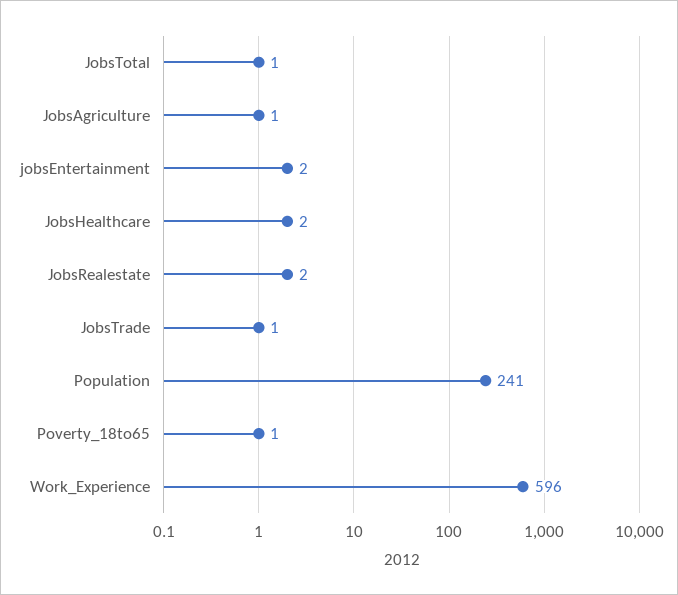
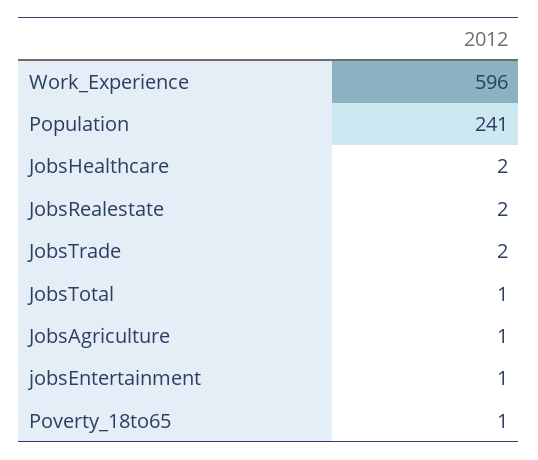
  {
    "JobsTotal": 1,
    "JobsAgriculture": 1,
-   "jobsEntertainment": 2,
+   "jobsEntertainment": 1,
    "JobsHealthcare": 2,
    "JobsRealestate": 2,
-   "JobsTrade": 1,
+   "JobsTrade": 2,
    "Population": 241,
    "Poverty_18to65": 1,
    "Work_Experience": 596
  }

